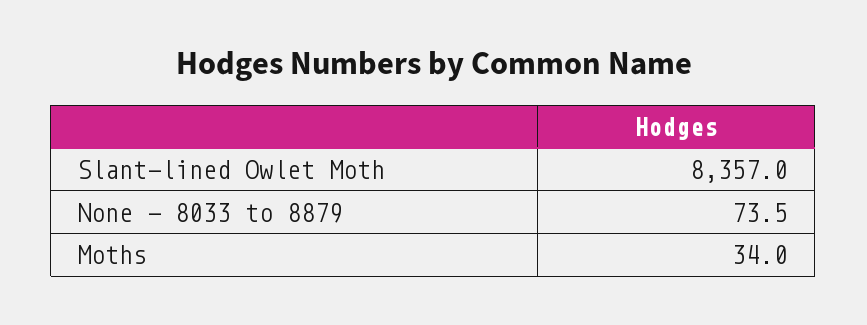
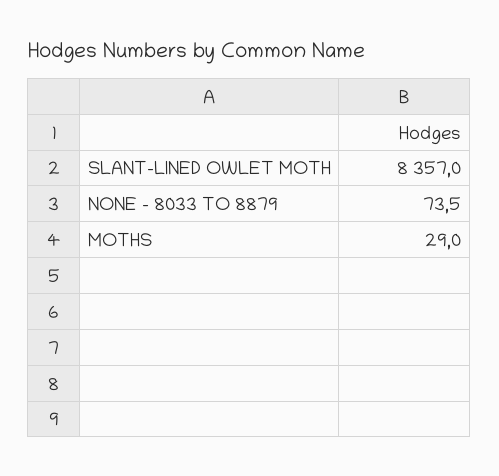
  {
    "Slant-lined Owlet Moth": 8357,
    "None - 8033 to 8879": 73.5,
-   "Moths": 34
+   "Moths": 29
  }

